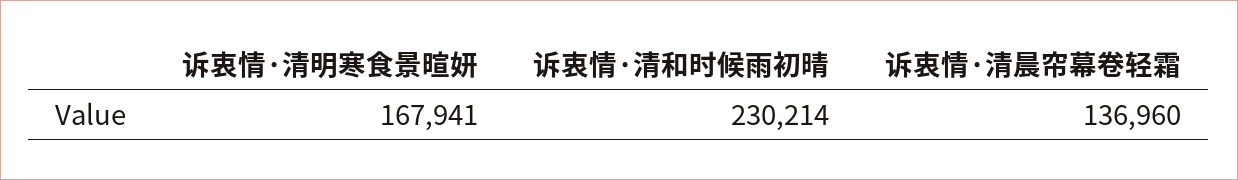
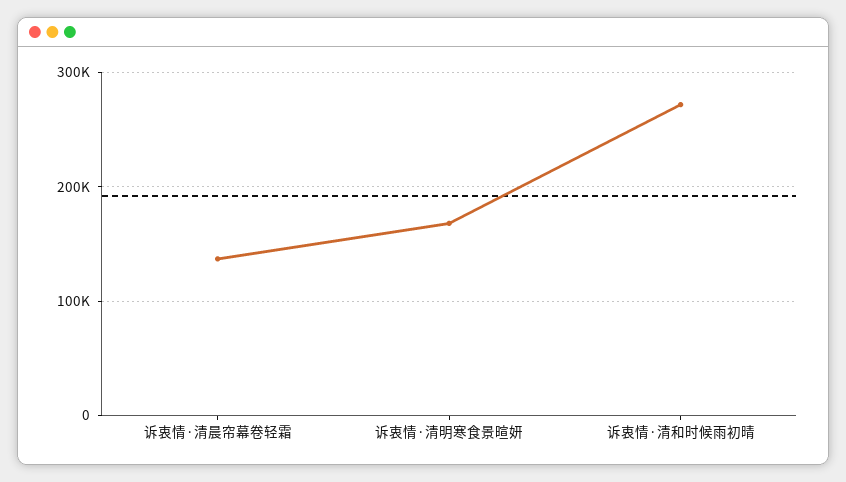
  {
    "诉衷情·清明寒食景暄妍": 167941,
-   "诉衷情·清和时候雨初晴": 230214,
+   "诉衷情·清和时候雨初晴": 270000,
    "诉衷情·清晨帘幕卷轻霜": 136960
  }

